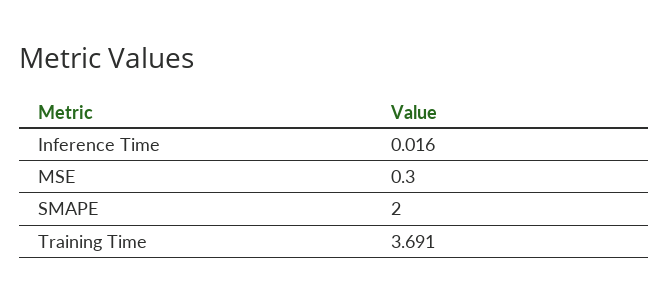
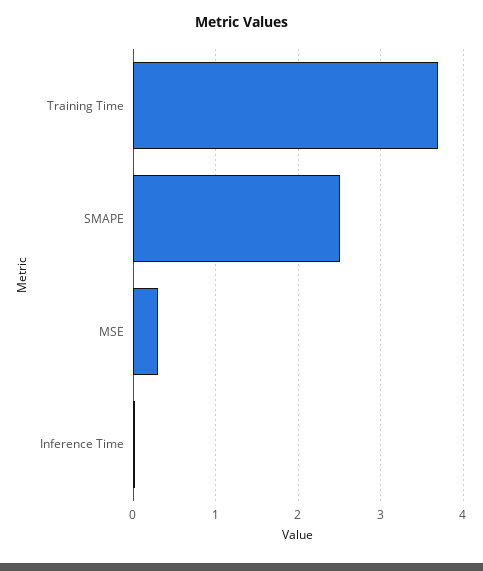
  {
    "Inference Time": 0.016,
    "MSE": 0.3,
-   "SMAPE": 2,
+   "SMAPE": 2.5,
    "Training Time": 3.691
  }

